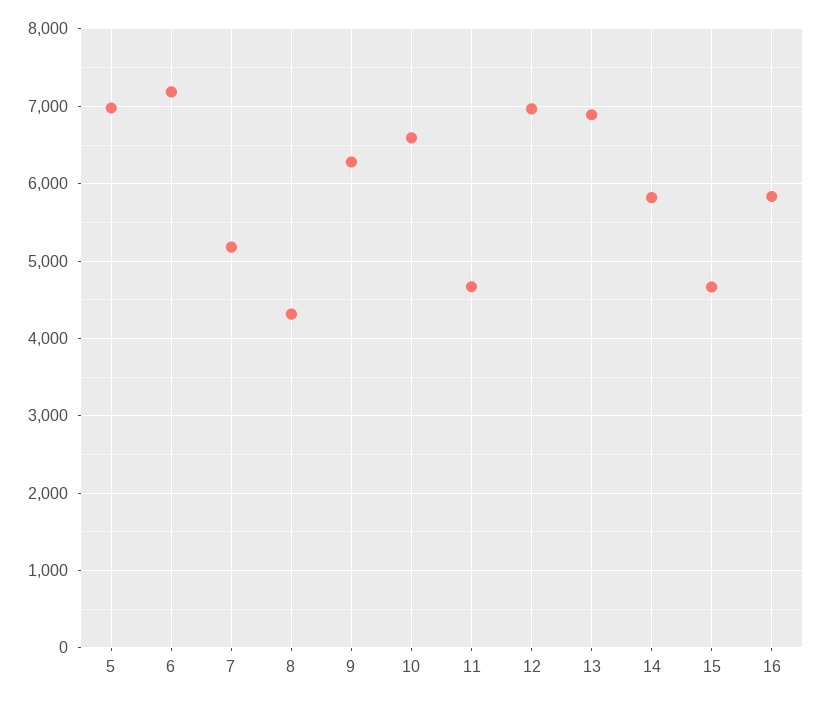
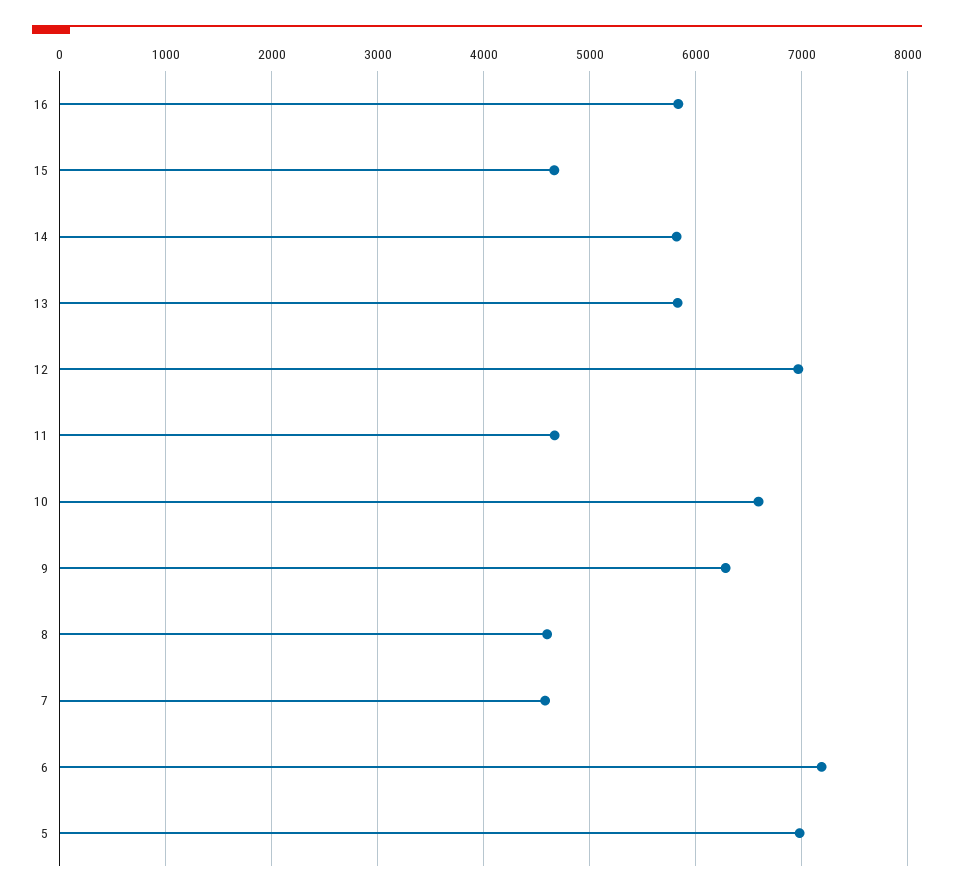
  {
    "5": 7000,
    "6": 7200,
-   "7": 5200,
+   "7": 4600,
-   "8": 4300,
+   "8": 4600,
    "9": 6300,
    "10": 6600,
    "11": 4700,
    "12": 7000,
-   "13": 6900,
+   "13": 5800,
    "14": 5800,
    "15": 4700,
    "16": 5800
  }

